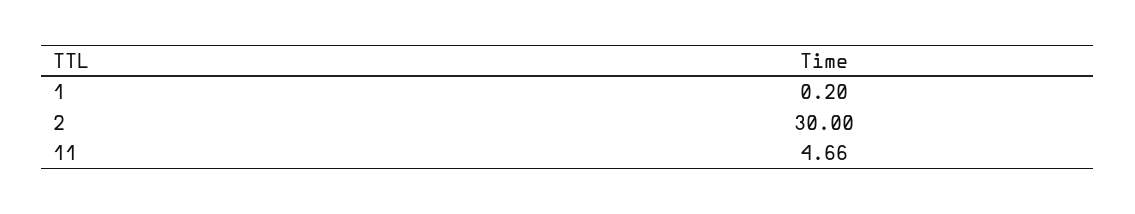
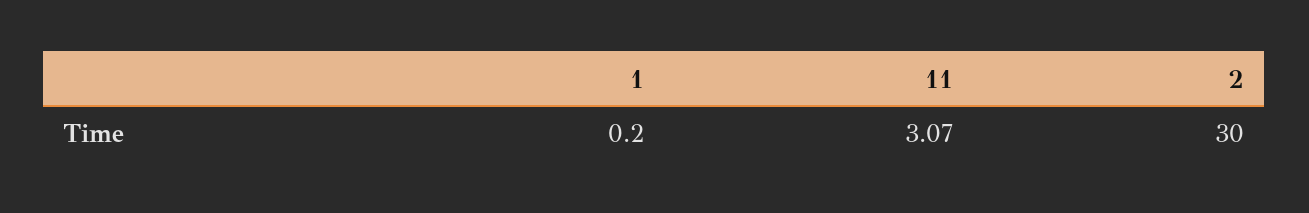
  {
    "1": 0.2,
    "2": 30,
-   "11": 4.66
+   "11": 3.07
  }

